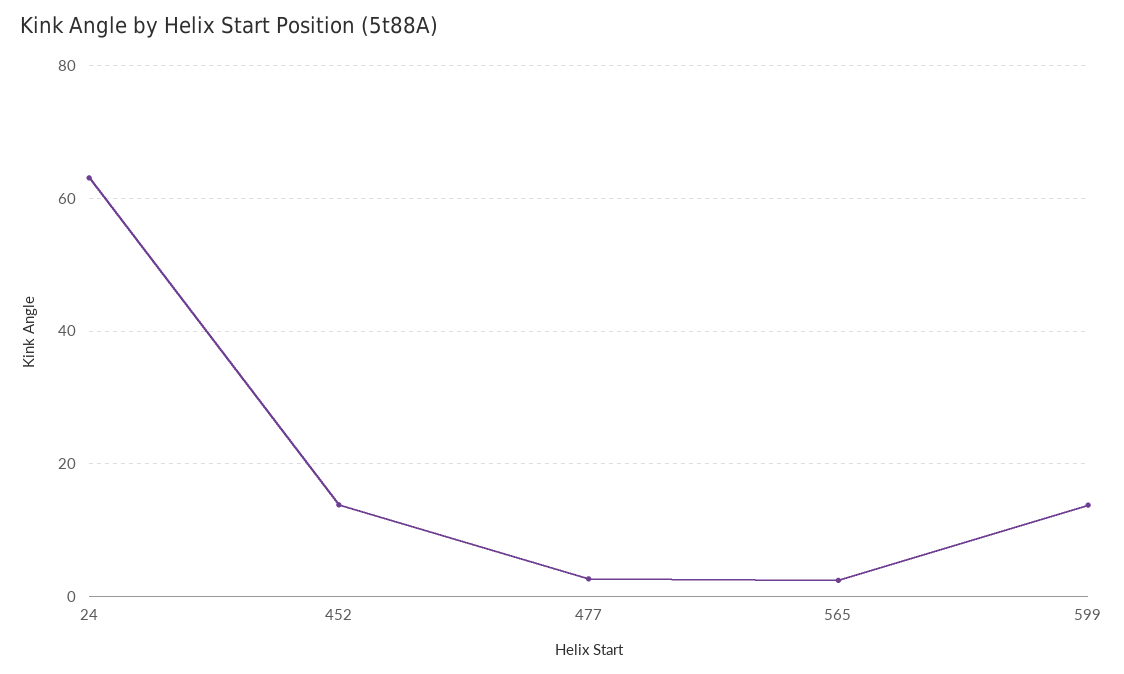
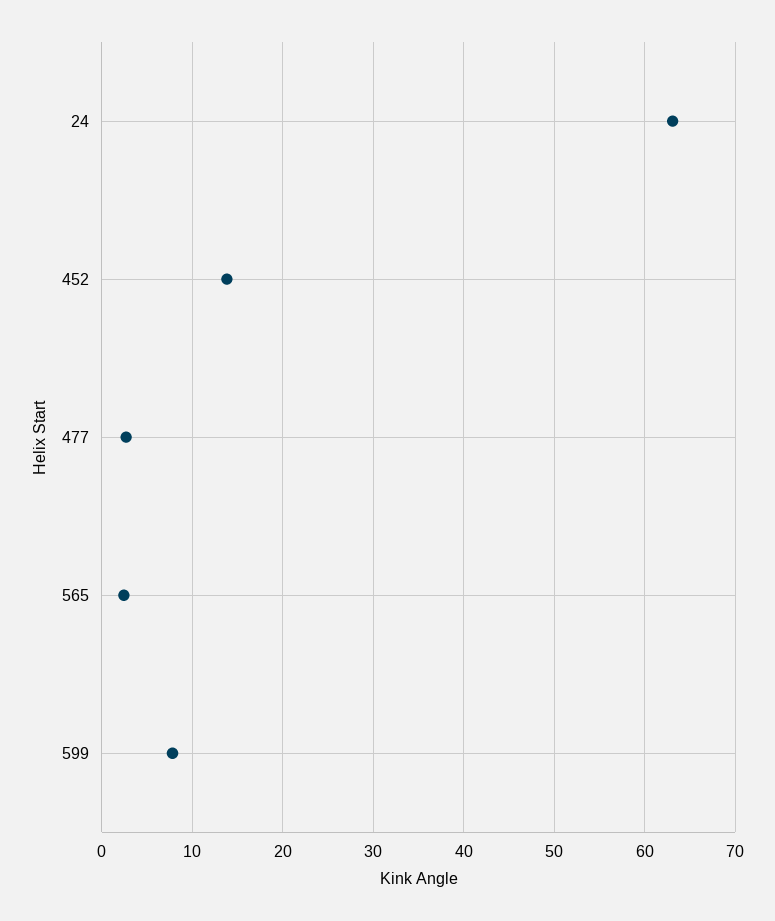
  {
    "24": 63,
    "452": 14,
    "477": 3,
    "565": 2,
-   "599": 14
+   "599": 8
  }

